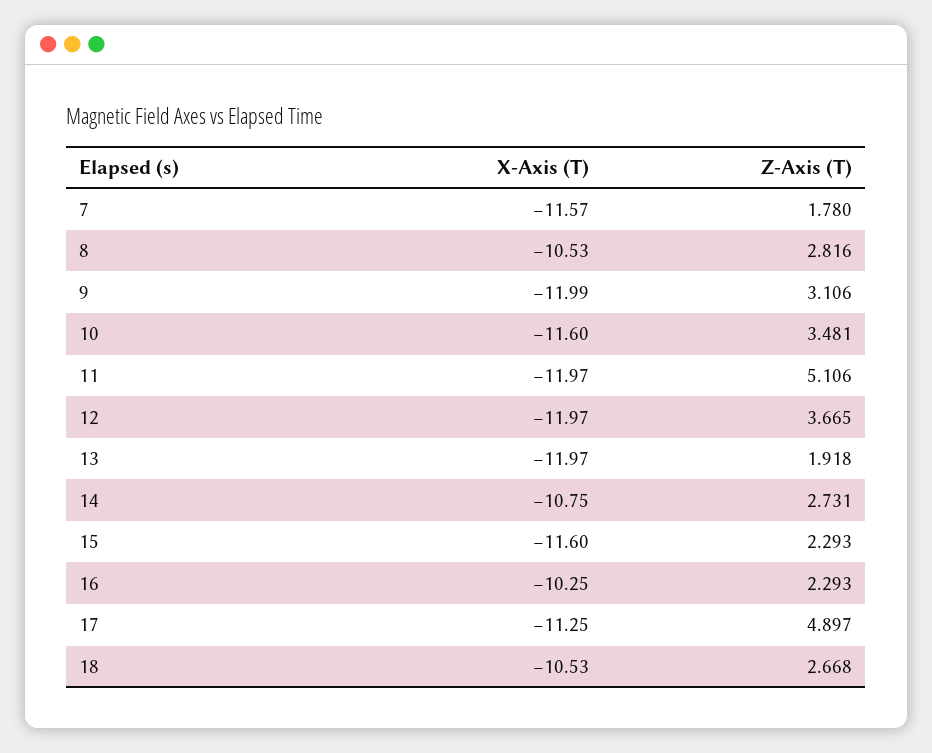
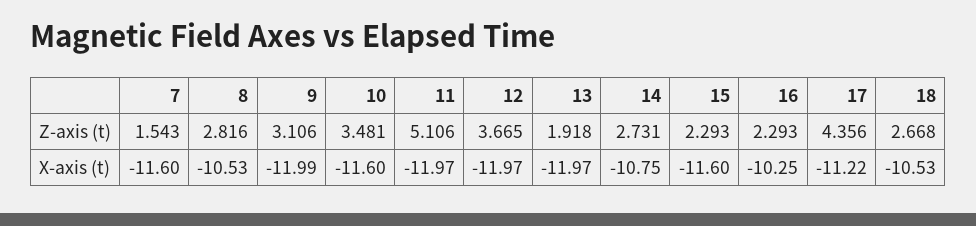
  {
    "X-Axis (T)": {
-     "7": -11.57,
+     "7": -11.6,
      "8": -10.53,
      "9": -11.99,
      "10": -11.6,
      "11": -11.97,
      "12": -11.97,
      "13": -11.97,
      "14": -10.75,
      "15": -11.6,
      "16": -10.25,
-     "17": -11.25,
+     "17": -11.22,
      "18": -10.53
    },
    "Z-Axis (T)": {
-     "7": 1.78,
+     "7": 1.543,
      "8": 2.816,
      "9": 3.106,
      "10": 3.481,
      "11": 5.106,
      "12": 3.665,
      "13": 1.918,
      "14": 2.731,
      "15": 2.293,
      "16": 2.293,
-     "17": 4.897,
+     "17": 4.356,
      "18": 2.668
    }
  }

